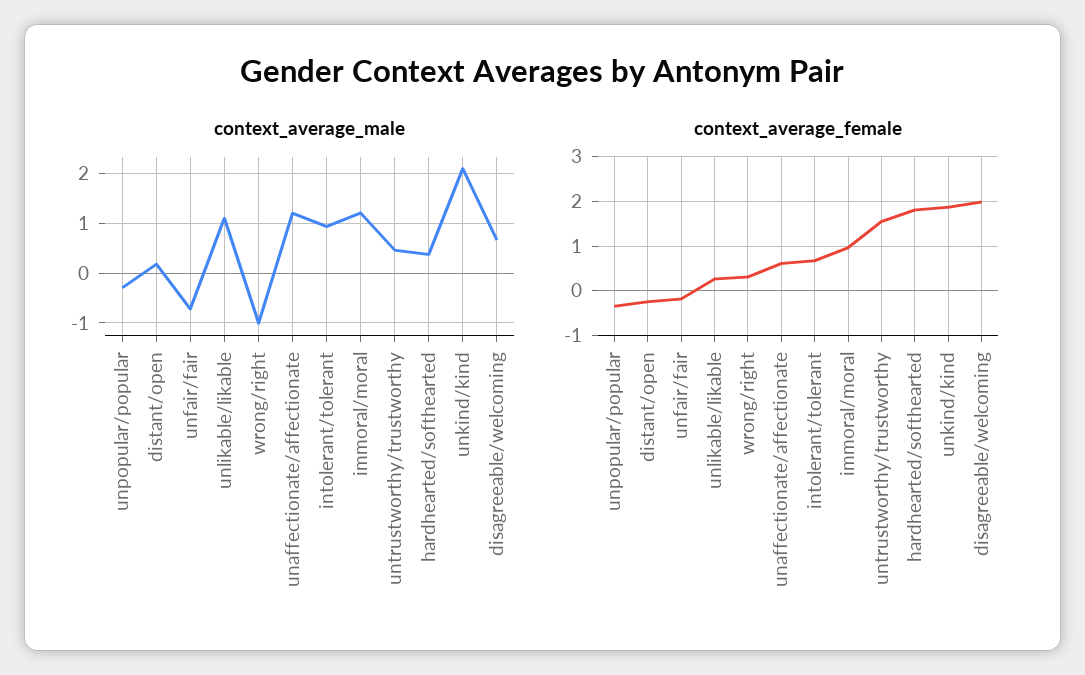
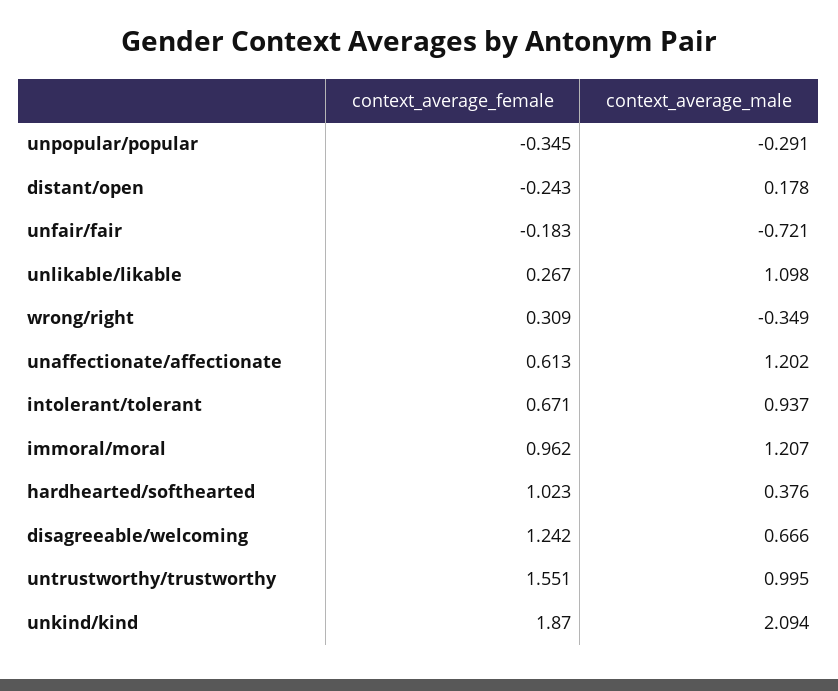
  {
    "context_average_male": {
      "unpopular/popular": -0.291,
      "distant/open": 0.178,
      "unfair/fair": -0.721,
      "unlikable/likable": 1.098,
-     "wrong/right": -1,
+     "wrong/right": -0.349,
      "unaffectionate/affectionate": 1.202,
      "intolerant/tolerant": 0.937,
      "immoral/moral": 1.207,
-     "untrustworthy/trustworthy": 0.4,
+     "untrustworthy/trustworthy": 0.995,
      "hardhearted/softhearted": 0.376,
      "unkind/kind": 2.094,
      "disagreeable/welcoming": 0.666
    },
    "context_average_female": {
      "unpopular/popular": -0.345,
      "distant/open": -0.243,
      "unfair/fair": -0.183,
      "unlikable/likable": 0.267,
      "wrong/right": 0.309,
      "unaffectionate/affectionate": 0.613,
      "intolerant/tolerant": 0.671,
      "immoral/moral": 0.962,
      "untrustworthy/trustworthy": 1.551,
-     "hardhearted/softhearted": 1.8,
+     "hardhearted/softhearted": 1.023,
      "unkind/kind": 1.87,
-     "disagreeable/welcoming": 2
+     "disagreeable/welcoming": 1.242
    }
  }

